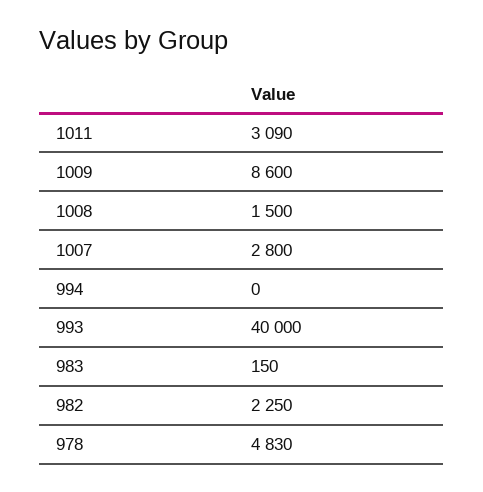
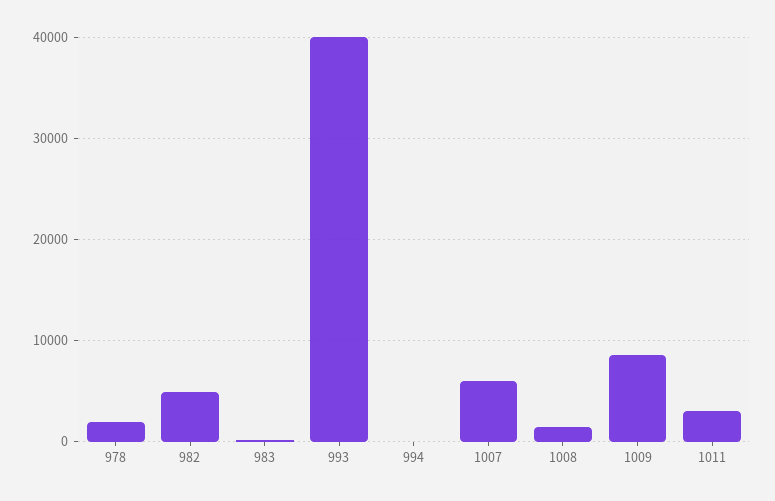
  {
    "1011": 3090,
    "1009": 8600,
    "1008": 1500,
-   "1007": 2800,
+   "1007": 6000,
    "994": 0,
    "993": 40000,
    "983": 150,
-   "982": 2250,
+   "982": 5000,
-   "978": 4830
+   "978": 2000
  }

